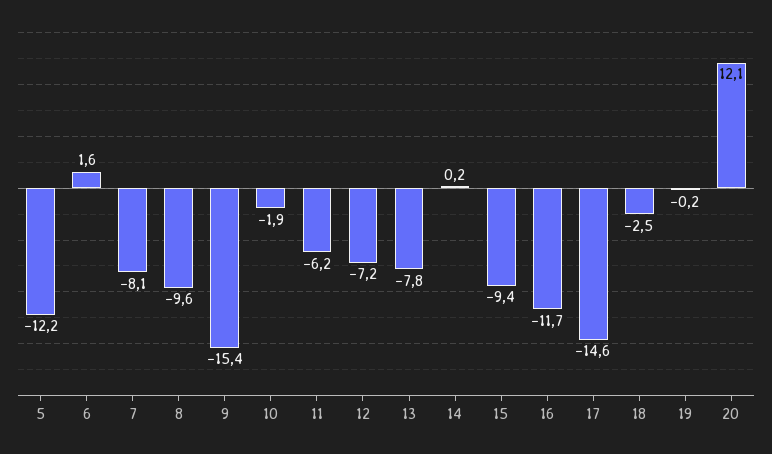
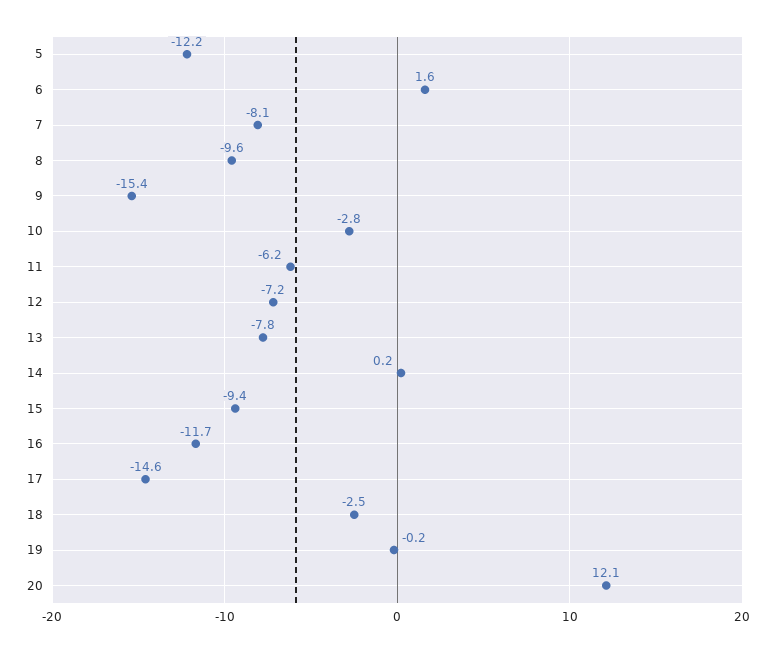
  {
    "5": -12.2,
    "6": 1.6,
    "7": -8.1,
    "8": -9.6,
    "9": -15.4,
-   "10": -1.9,
+   "10": -2.8,
    "11": -6.2,
    "12": -7.2,
    "13": -7.8,
    "14": 0.2,
    "15": -9.4,
    "16": -11.7,
    "17": -14.6,
    "18": -2.5,
    "19": -0.2,
    "20": 12.1
  }

